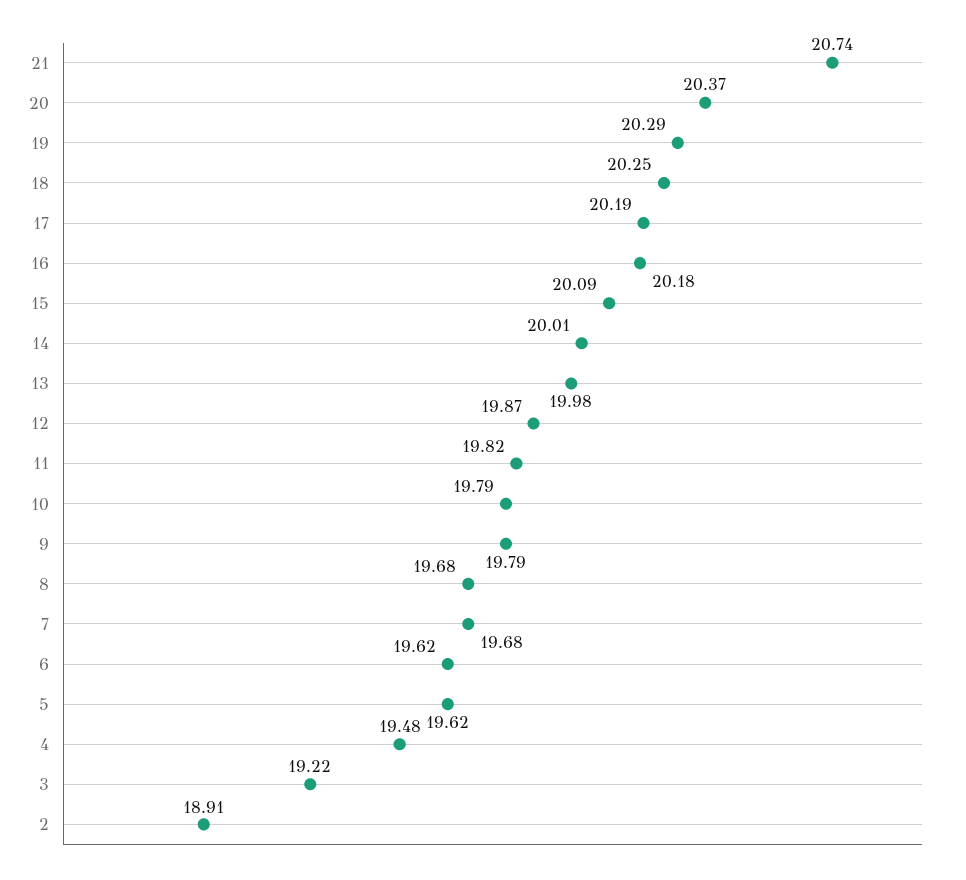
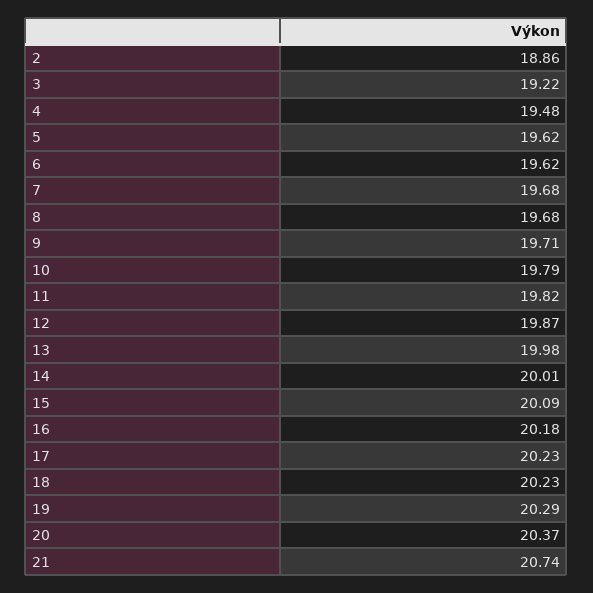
  {
    "21": 20.74,
    "20": 20.37,
    "19": 20.29,
-   "18": 20.25,
+   "18": 20.23,
-   "17": 20.19,
+   "17": 20.23,
    "16": 20.18,
    "15": 20.09,
    "14": 20.01,
    "13": 19.98,
    "12": 19.87,
    "11": 19.82,
    "10": 19.79,
-   "9": 19.79,
+   "9": 19.71,
    "8": 19.68,
    "7": 19.68,
    "6": 19.62,
    "5": 19.62,
    "4": 19.48,
    "3": 19.22,
-   "2": 18.91
+   "2": 18.86
  }

